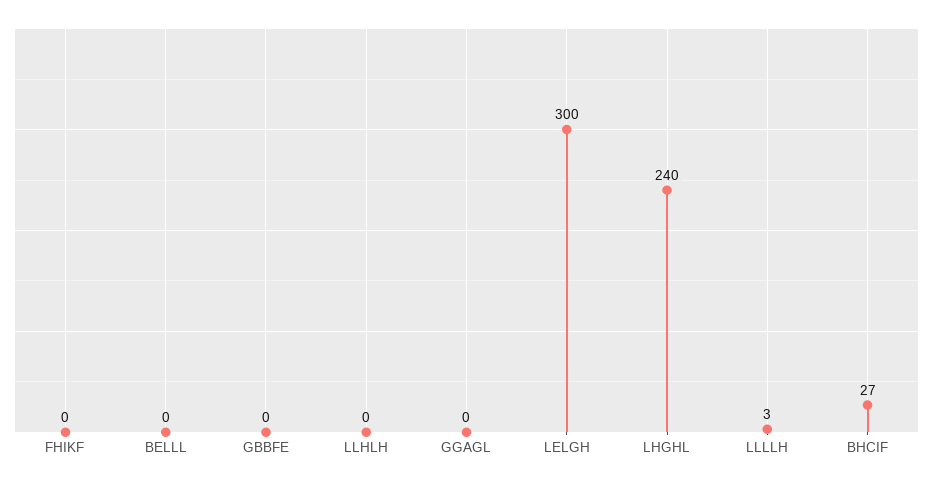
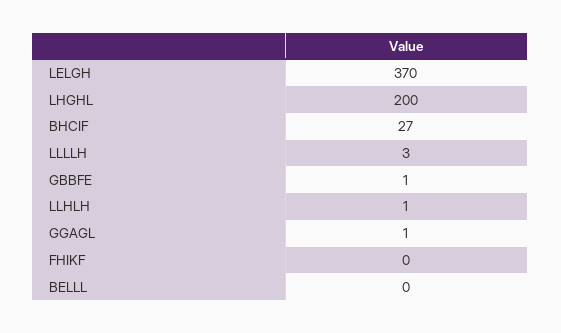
  {
    "FHIKF": 0,
    "BELLL": 0,
-   "GBBFE": 0,
+   "GBBFE": 1,
-   "LLHLH": 0,
+   "LLHLH": 1,
-   "GGAGL": 0,
+   "GGAGL": 1,
-   "LELGH": 300,
+   "LELGH": 370,
-   "LHGHL": 240,
+   "LHGHL": 200,
    "LLLLH": 3,
    "BHCIF": 27
  }

